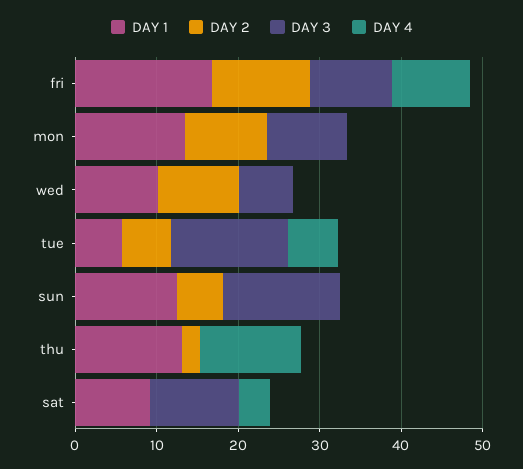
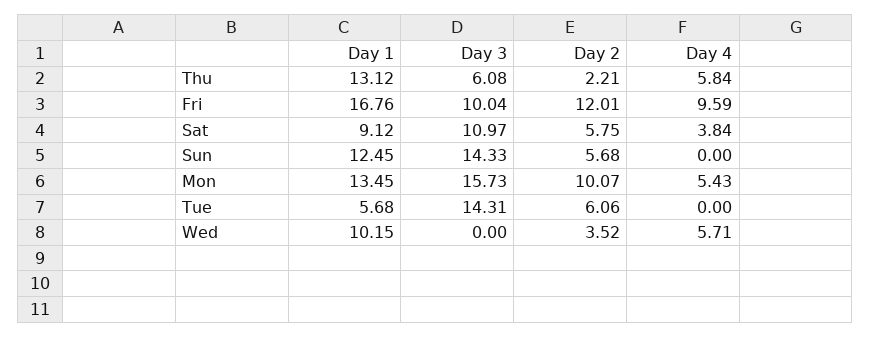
  {
    "DAY 1": {
      "fri": 16.76,
      "mon": 13.45,
      "wed": 10.15,
      "tue": 5.68,
      "sun": 12.45,
      "thu": 13.12,
      "sat": 9.12
    },
    "DAY 2": {
      "fri": 12.01,
      "mon": 10.07,
-     "wed": 10,
+     "wed": 3.52,
      "tue": 6.06,
      "sun": 5.68,
      "thu": 2.21,
-     "sat": 0
+     "sat": 5.75
    },
    "DAY 3": {
      "fri": 10.04,
-     "mon": 10,
+     "mon": 15.73,
-     "wed": 6,
+     "wed": 0,
      "tue": 14.31,
      "sun": 14.33,
-     "thu": 0,
+     "thu": 6.08,
      "sat": 10.97
    },
    "DAY 4": {
      "fri": 9.59,
-     "mon": 0,
+     "mon": 5.43,
-     "wed": 0,
+     "wed": 5.71,
-     "tue": 6,
+     "tue": 0,
      "sun": 0,
-     "thu": 12,
+     "thu": 5.84,
      "sat": 3.84
    }
  }

